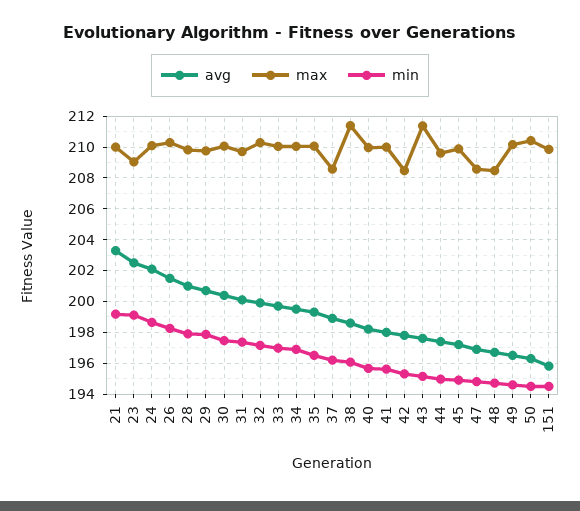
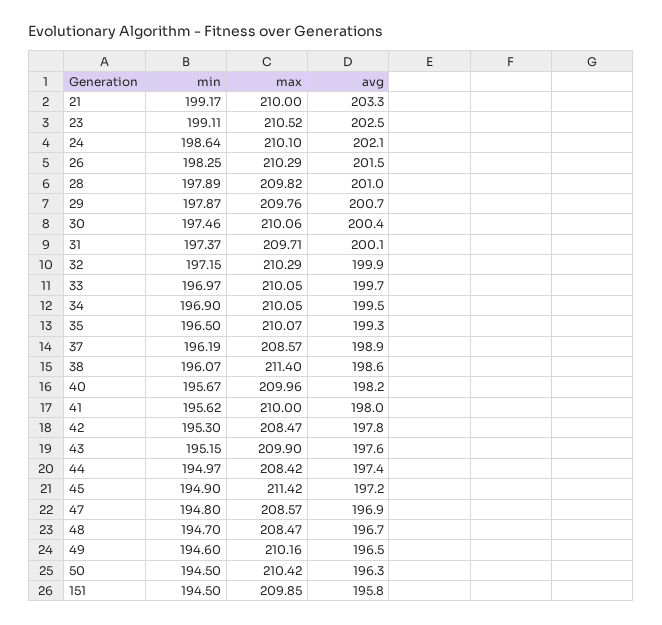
  {
    "avg": {
      "21": 203.3,
      "23": 202.5,
      "24": 202.1,
      "26": 201.5,
      "28": 201,
      "29": 200.7,
      "30": 200.4,
      "31": 200.1,
      "32": 199.9,
      "33": 199.7,
      "34": 199.5,
      "35": 199.3,
      "37": 198.9,
      "38": 198.6,
      "40": 198.2,
      "41": 198,
      "42": 197.8,
      "43": 197.6,
      "44": 197.4,
      "45": 197.2,
      "47": 196.9,
      "48": 196.7,
      "49": 196.5,
      "50": 196.3,
      "151": 195.8
    },
    "max": {
      "21": 210,
-     "23": 209,
+     "23": 210.52,
      "24": 210.1,
      "26": 210.29,
      "28": 209.82,
      "29": 209.76,
      "30": 210.06,
      "31": 209.71,
      "32": 210.29,
      "33": 210.05,
      "34": 210.05,
      "35": 210.07,
      "37": 208.57,
      "38": 211.4,
      "40": 209.96,
      "41": 210,
      "42": 208.47,
-     "43": 211.5,
+     "43": 209.9,
-     "44": 209.5,
+     "44": 208.42,
-     "45": 210,
+     "45": 211.42,
      "47": 208.57,
      "48": 208.47,
      "49": 210.16,
      "50": 210.42,
      "151": 209.85
    },
    "min": {
      "21": 199.17,
      "23": 199.11,
      "24": 198.64,
      "26": 198.25,
      "28": 197.89,
      "29": 197.87,
      "30": 197.46,
      "31": 197.37,
      "32": 197.15,
      "33": 196.97,
      "34": 196.9,
      "35": 196.5,
      "37": 196.19,
      "38": 196.07,
      "40": 195.67,
      "41": 195.62,
      "42": 195.3,
      "43": 195.15,
      "44": 194.97,
      "45": 194.9,
      "47": 194.8,
      "48": 194.7,
      "49": 194.6,
      "50": 194.5,
      "151": 194.5
    }
  }

